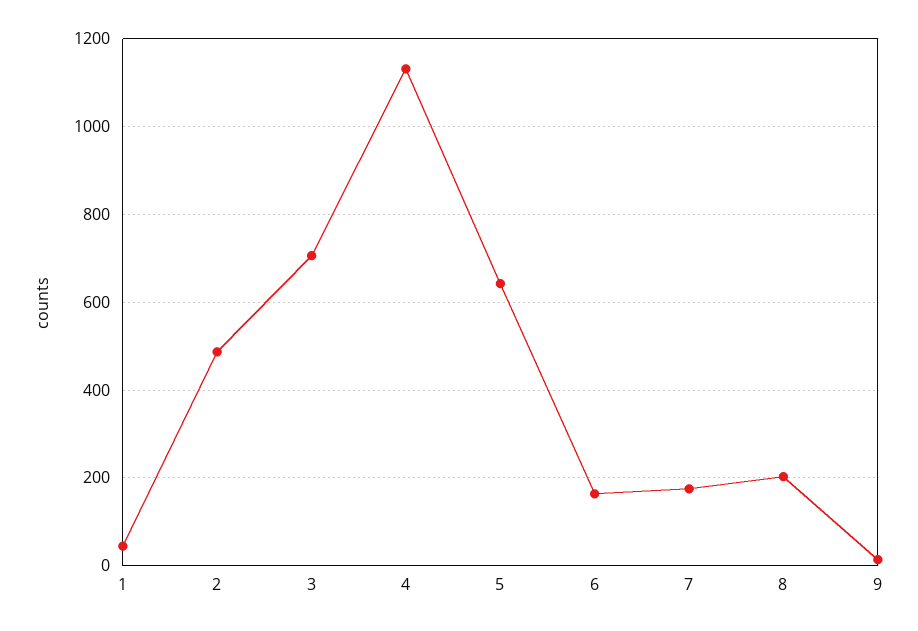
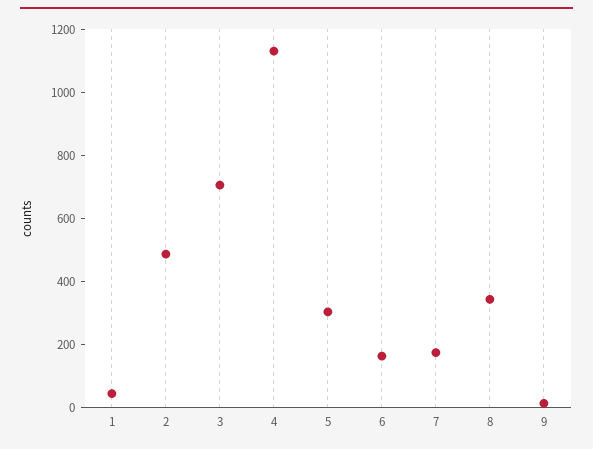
  {
    "1": 40,
    "2": 480,
    "3": 700,
    "4": 1140,
-   "5": 640,
+   "5": 300,
    "6": 160,
    "7": 180,
-   "8": 200,
+   "8": 350,
    "9": 20
  }

